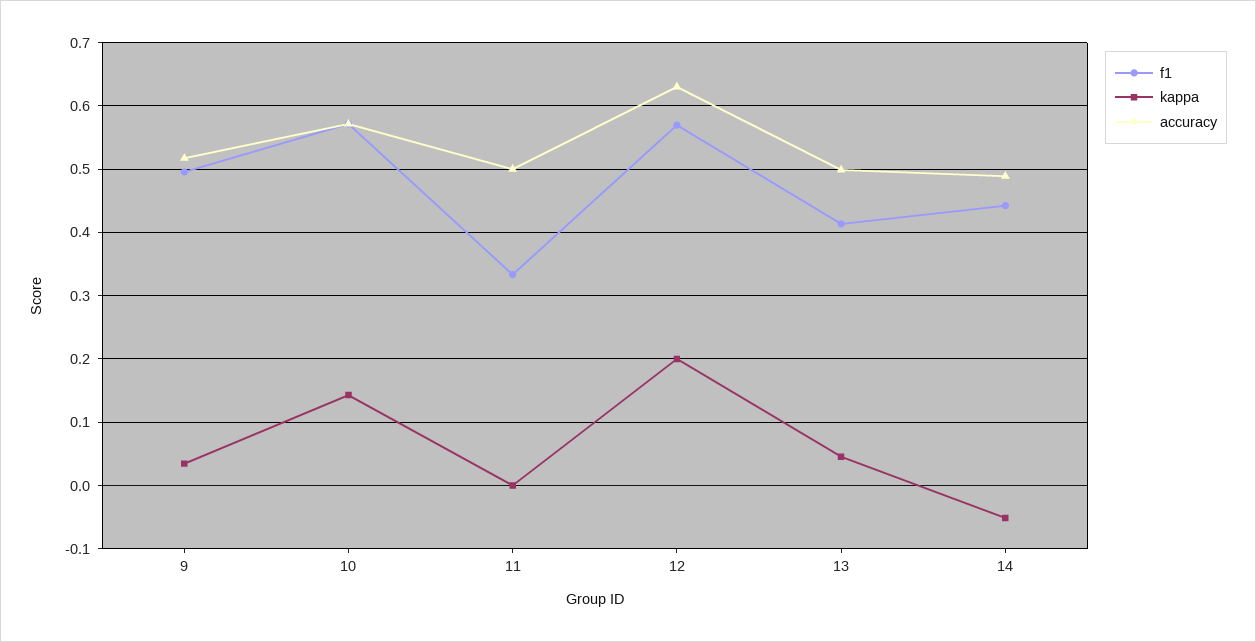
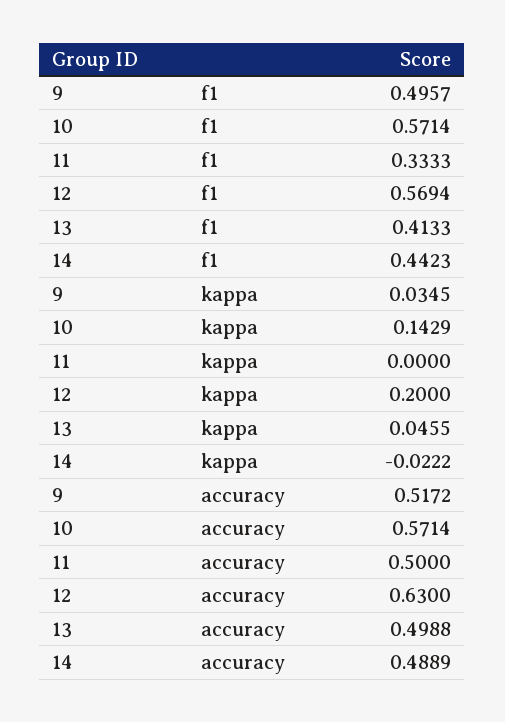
  {
    "f1": {
      "9": 0.4957,
      "10": 0.5714,
      "11": 0.3333,
      "12": 0.5694,
      "13": 0.4133,
      "14": 0.4423
    },
    "kappa": {
      "9": 0.0345,
      "10": 0.1429,
      "11": 0,
      "12": 0.2,
      "13": 0.0455,
-     "14": -0.05
+     "14": -0.0222
    },
    "accuracy": {
      "9": 0.5172,
      "10": 0.5714,
      "11": 0.5,
      "12": 0.63,
      "13": 0.4988,
      "14": 0.4889
    }
  }

